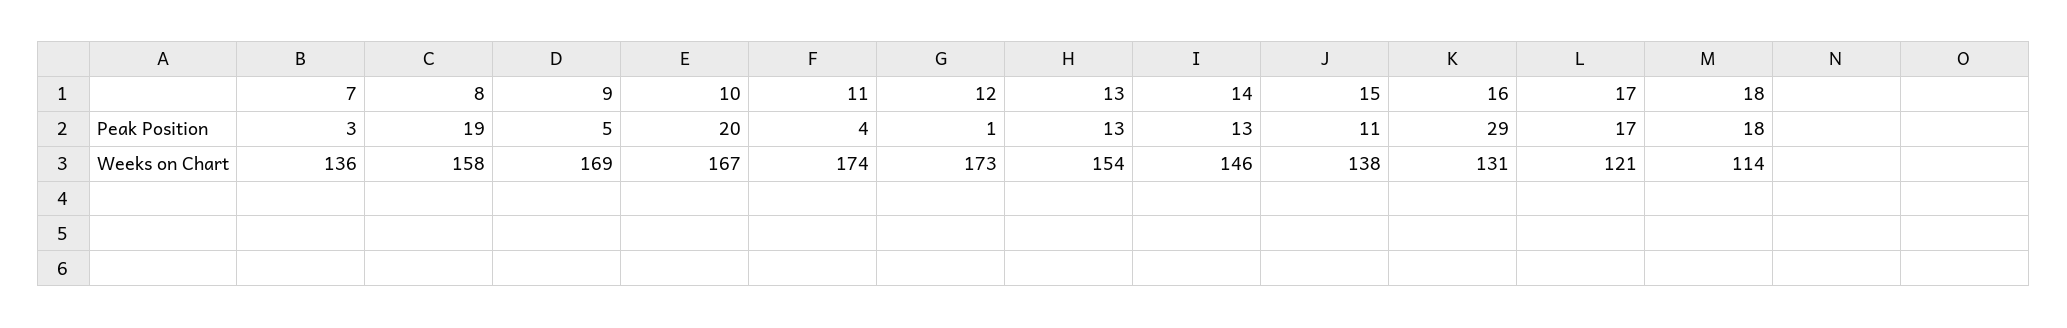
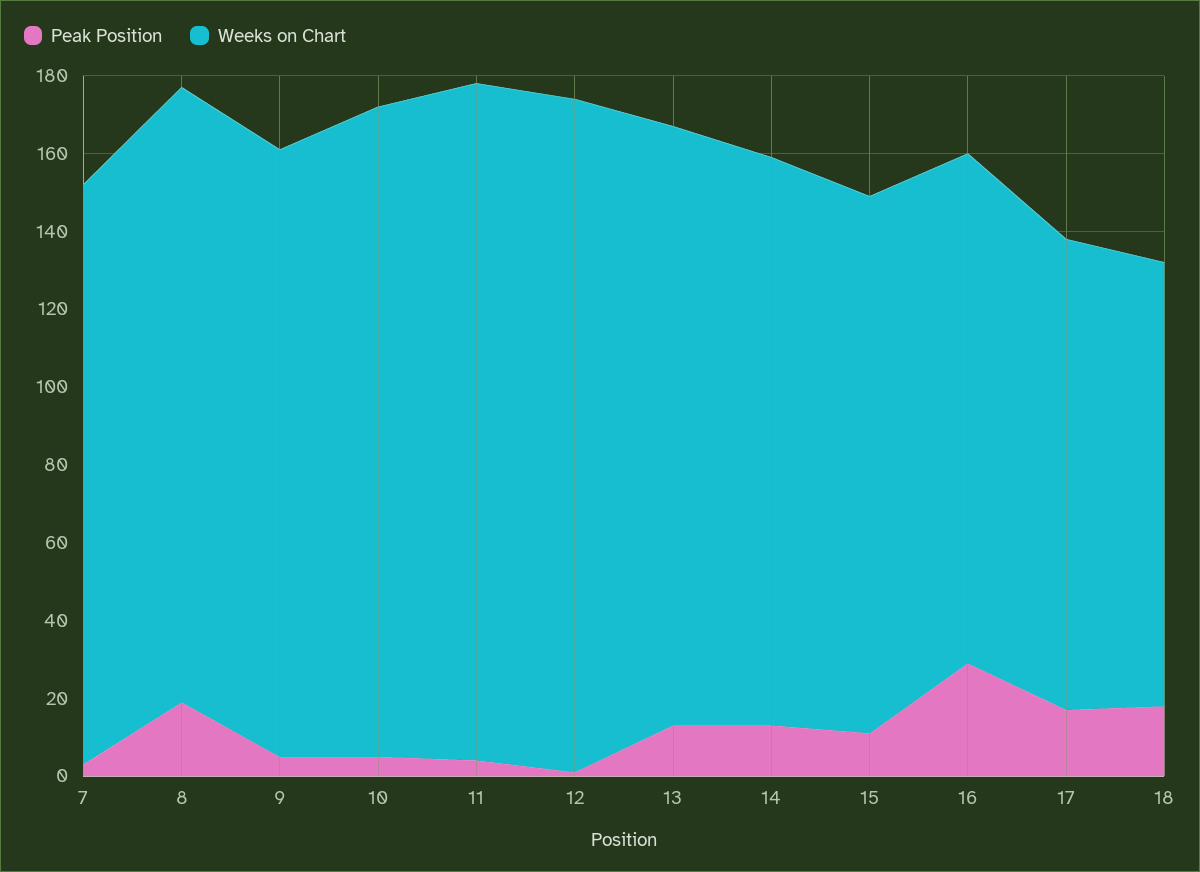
  {
    "Peak Position": {
      "7": 3,
      "8": 19,
      "9": 5,
-     "10": 20,
+     "10": 5,
      "11": 4,
      "12": 1,
      "13": 13,
      "14": 13,
      "15": 11,
      "16": 29,
      "17": 17,
      "18": 18
    },
    "Weeks on Chart": {
-     "7": 136,
+     "7": 150,
      "8": 158,
-     "9": 169,
+     "9": 155,
      "10": 167,
      "11": 174,
      "12": 173,
      "13": 154,
      "14": 146,
      "15": 138,
      "16": 131,
      "17": 121,
      "18": 114
    }
  }

